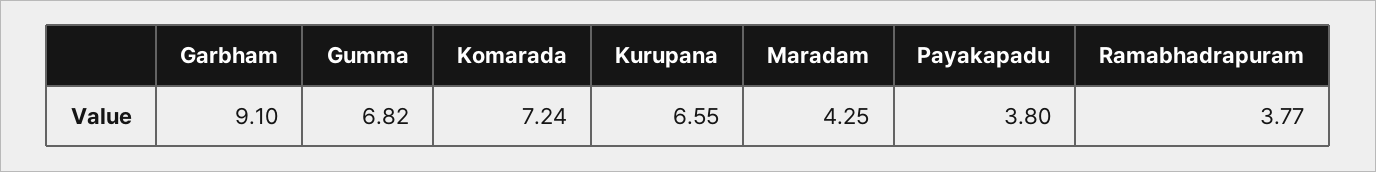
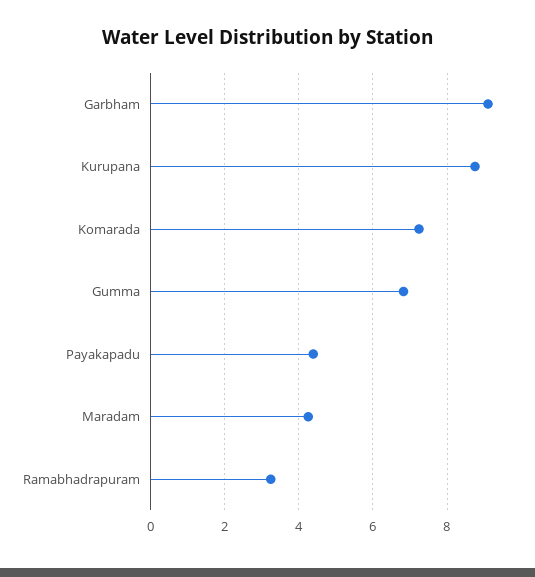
  {
    "Garbham": 9.1,
    "Gumma": 6.82,
    "Komarada": 7.24,
-   "Kurupana": 6.55,
+   "Kurupana": 8.8,
    "Maradam": 4.25,
-   "Payakapadu": 3.8,
+   "Payakapadu": 4.4,
-   "Ramabhadrapuram": 3.77
+   "Ramabhadrapuram": 3.2
  }

